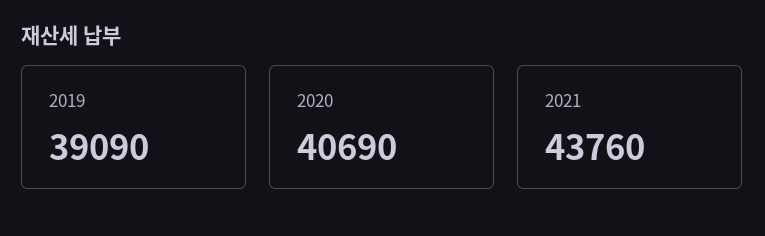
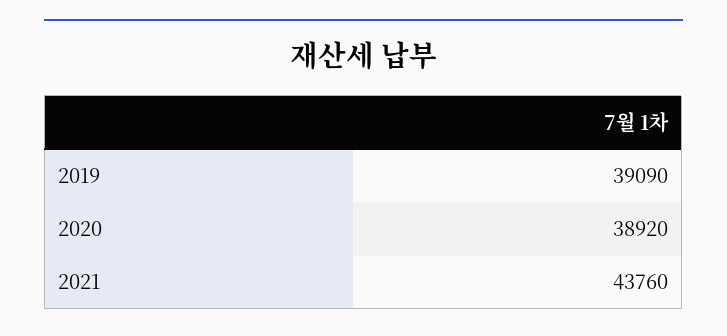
  {
    "2019": 39090,
-   "2020": 40690,
+   "2020": 38920,
    "2021": 43760
  }

